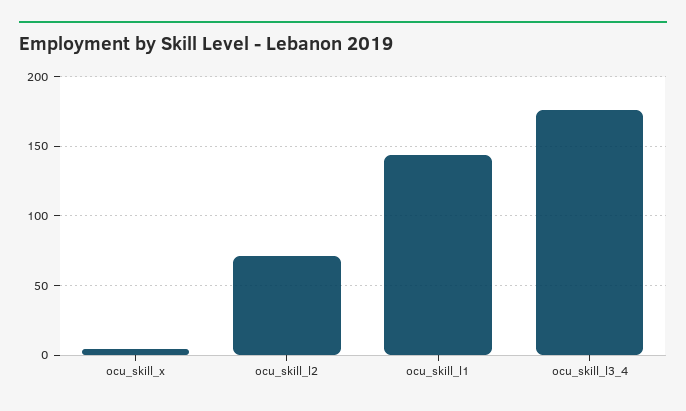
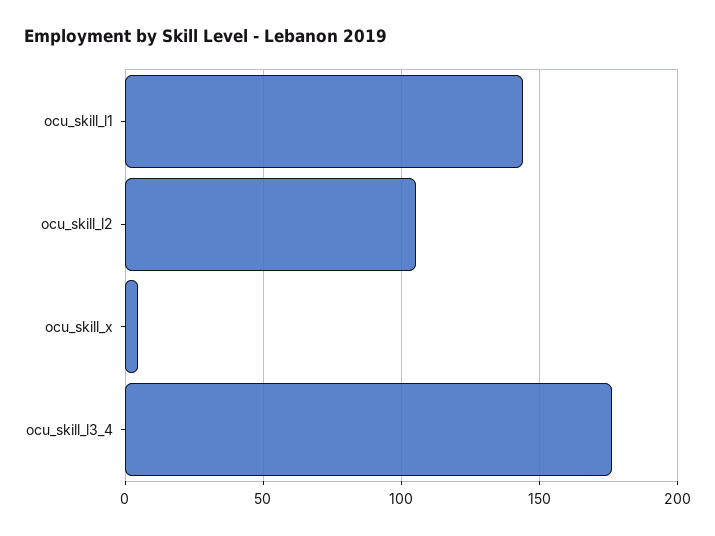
  {
    "ocu_skill_x": 5,
-   "ocu_skill_l2": 70,
+   "ocu_skill_l2": 105,
    "ocu_skill_l1": 145,
    "ocu_skill_l3_4": 175
  }

